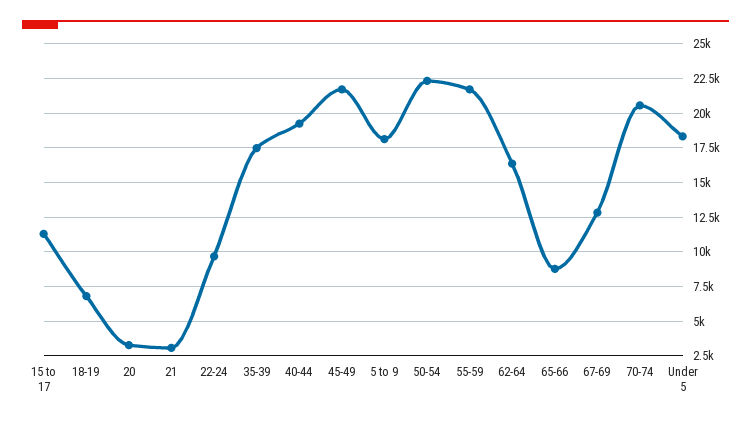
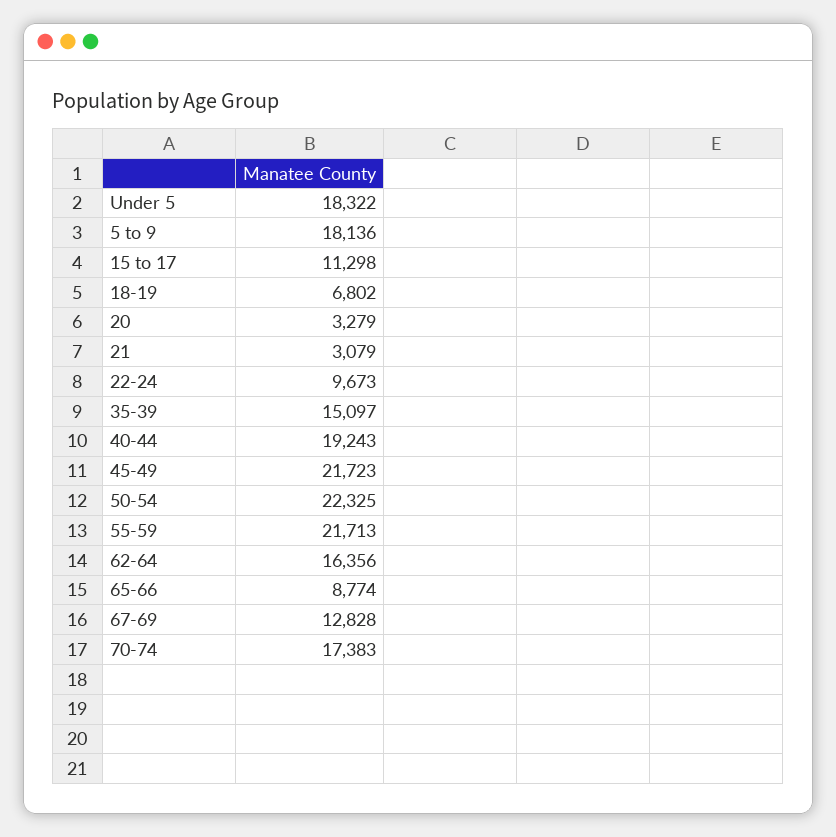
  {
    "15 to 17": 11298,
    "18-19": 6802,
    "20": 3279,
    "21": 3079,
    "22-24": 9673,
-   "35-39": 17500,
+   "35-39": 15097,
    "40-44": 19243,
    "45-49": 21723,
    "5 to 9": 18136,
    "50-54": 22325,
    "55-59": 21713,
    "62-64": 16356,
    "65-66": 8774,
    "67-69": 12828,
-   "70-74": 20500,
+   "70-74": 17383,
    "Under 5": 18322
  }

